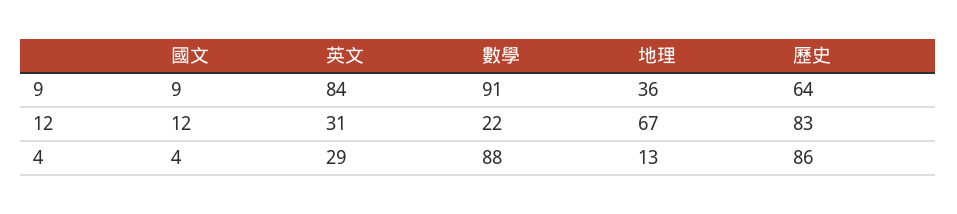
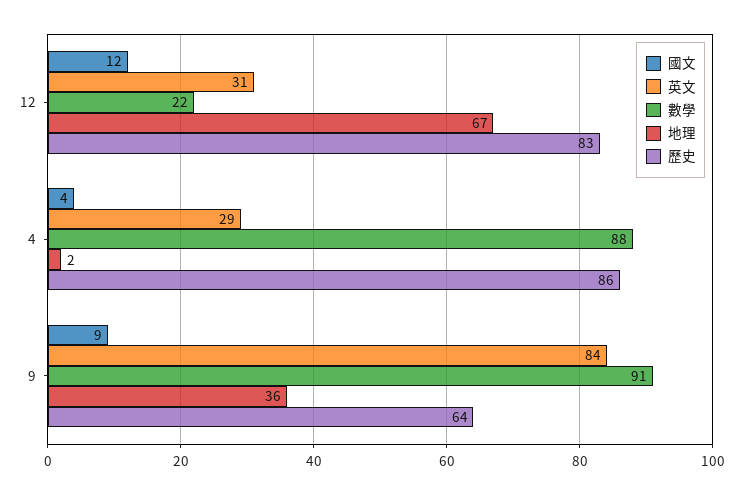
  {
    "國文": {
      "9": 9,
      "12": 12,
      "4": 4
    },
    "英文": {
      "9": 84,
      "12": 31,
      "4": 29
    },
    "數學": {
      "9": 91,
      "12": 22,
      "4": 88
    },
    "地理": {
      "9": 36,
      "12": 67,
-     "4": 13
+     "4": 2
    },
    "歷史": {
      "9": 64,
      "12": 83,
      "4": 86
    }
  }

